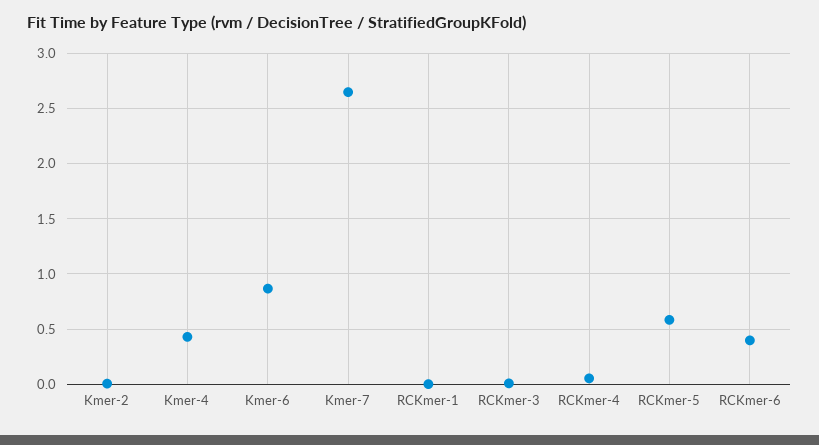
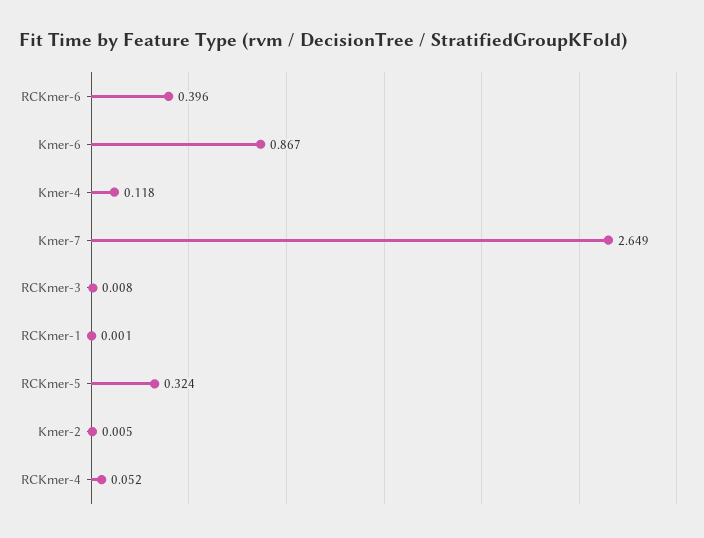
  {
    "Kmer-2": 0.005,
-   "Kmer-4": 0.4,
+   "Kmer-4": 0.118,
    "Kmer-6": 0.867,
    "Kmer-7": 2.649,
    "RCKmer-1": 0.001,
    "RCKmer-3": 0.008,
    "RCKmer-4": 0.052,
-   "RCKmer-5": 0.6,
+   "RCKmer-5": 0.324,
    "RCKmer-6": 0.396
  }

